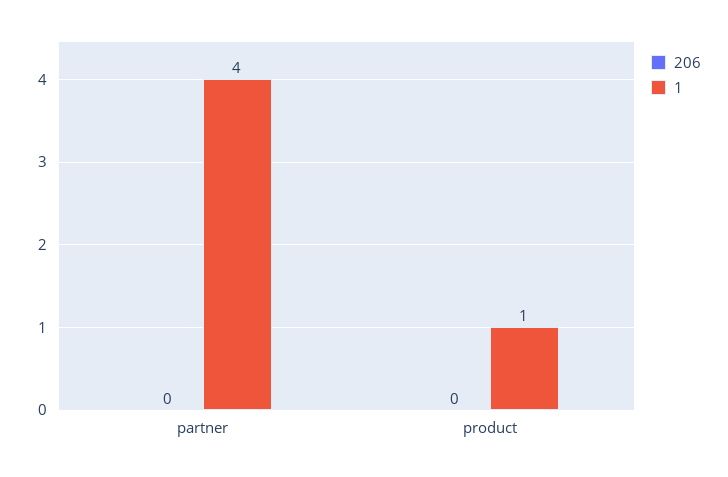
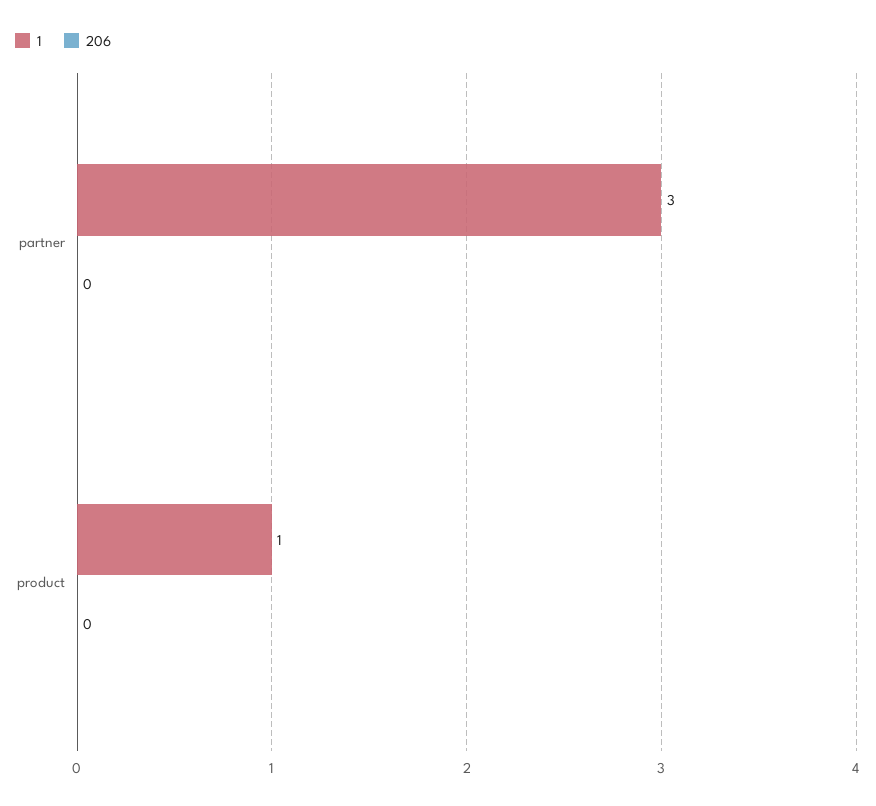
  {
    "206": {
      "partner": 0,
      "product": 0
    },
    "1": {
-     "partner": 4,
+     "partner": 3,
      "product": 1
    }
  }

